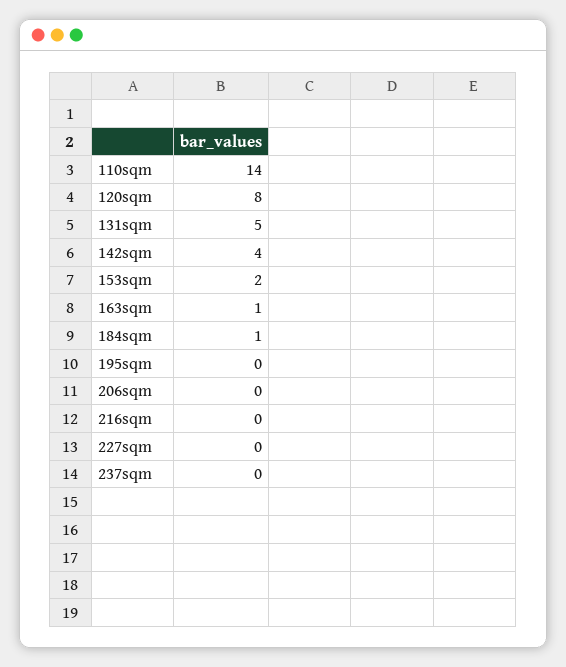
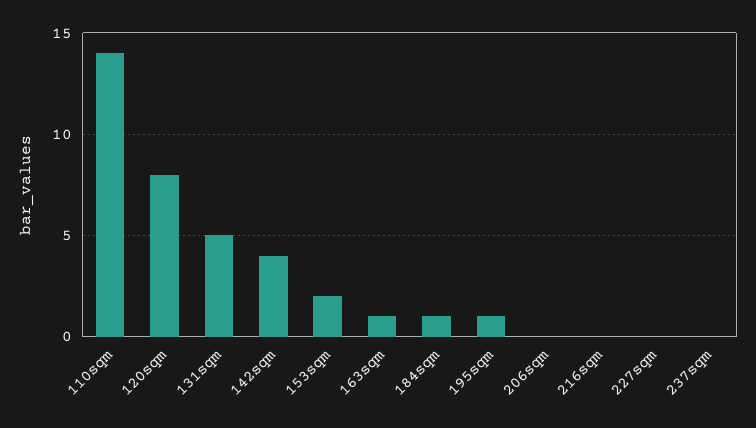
  {
    "110sqm": 14,
    "120sqm": 8,
    "131sqm": 5,
    "142sqm": 4,
    "153sqm": 2,
    "163sqm": 1,
    "184sqm": 1,
-   "195sqm": 0,
+   "195sqm": 1,
    "206sqm": 0,
    "216sqm": 0,
    "227sqm": 0,
    "237sqm": 0
  }

